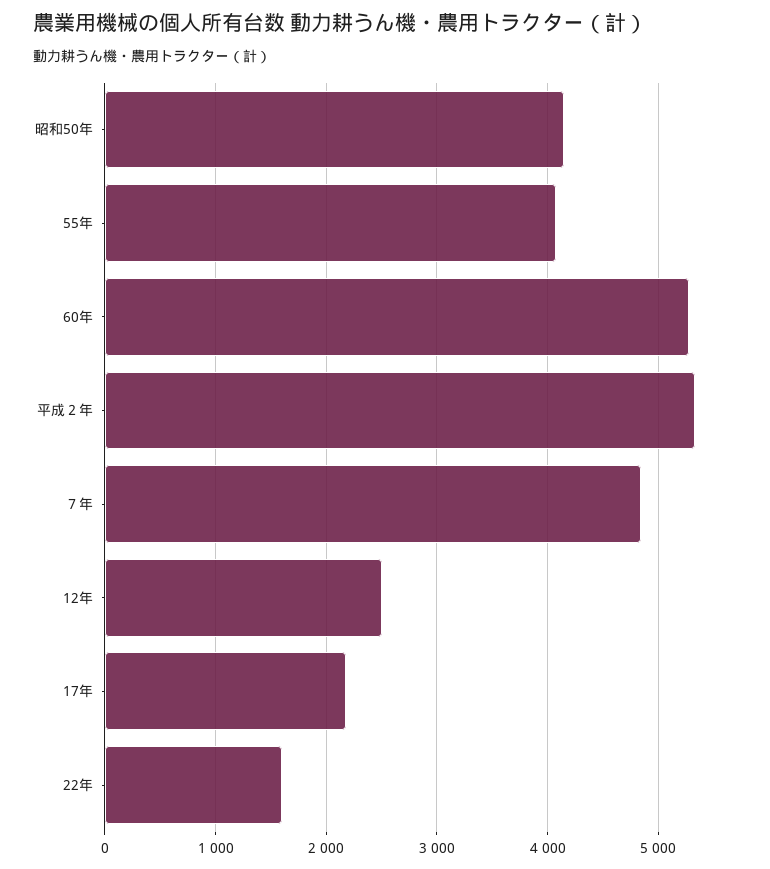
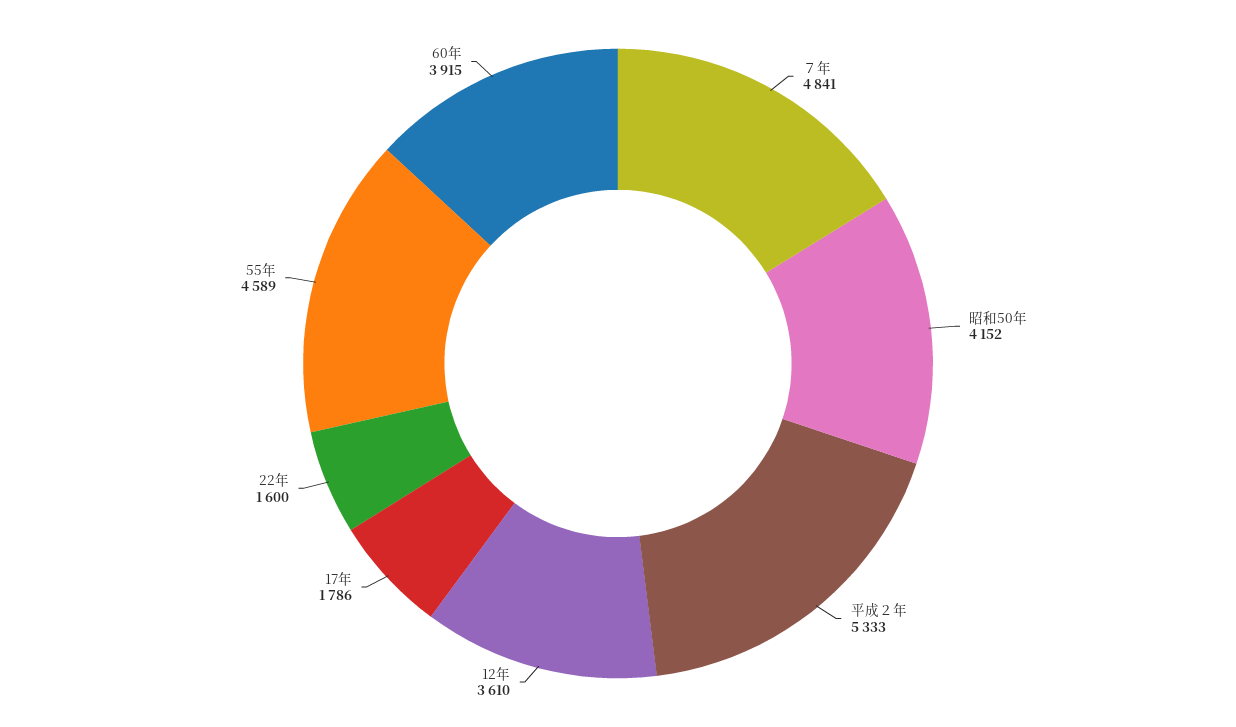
  {
    "昭和50年": 4152,
-   "55年": 4100,
+   "55年": 4589,
-   "60年": 5300,
+   "60年": 3915,
    "平成２年": 5333,
    "７年": 4841,
-   "12年": 2500,
+   "12年": 3610,
-   "17年": 2200,
+   "17年": 1786,
    "22年": 1600
  }

